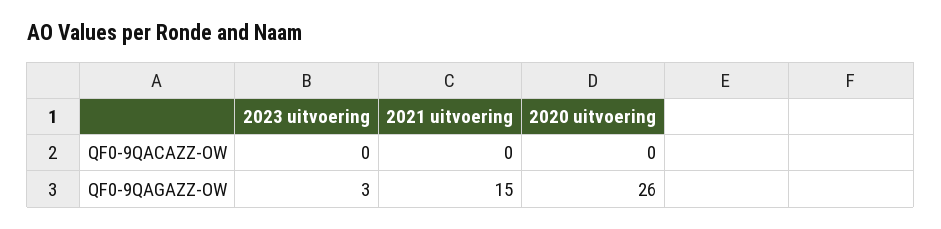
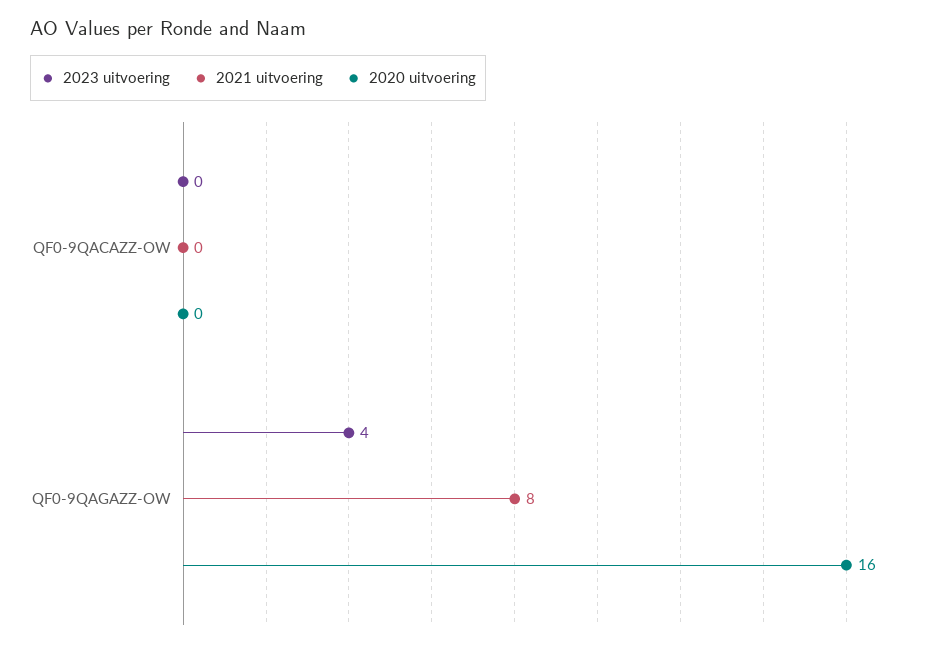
  {
    "2023 uitvoering": {
      "QF0-9QACAZZ-OW": 0,
-     "QF0-9QAGAZZ-OW": 3
+     "QF0-9QAGAZZ-OW": 4
    },
    "2021 uitvoering": {
      "QF0-9QACAZZ-OW": 0,
-     "QF0-9QAGAZZ-OW": 15
+     "QF0-9QAGAZZ-OW": 8
    },
    "2020 uitvoering": {
      "QF0-9QACAZZ-OW": 0,
-     "QF0-9QAGAZZ-OW": 26
+     "QF0-9QAGAZZ-OW": 16
    }
  }

